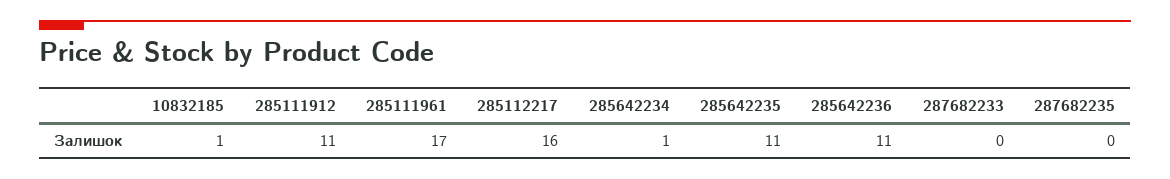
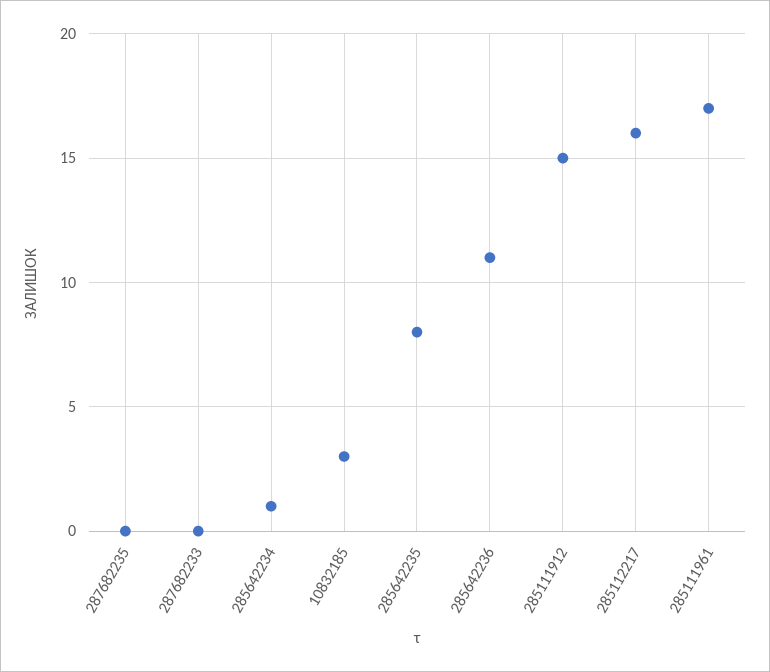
  {
-   "10832185": 1,
+   "10832185": 3,
-   "285111912": 11,
+   "285111912": 15,
    "285111961": 17,
    "285112217": 16,
    "285642234": 1,
-   "285642235": 11,
+   "285642235": 8,
    "285642236": 11,
    "287682233": 0,
    "287682235": 0
  }

